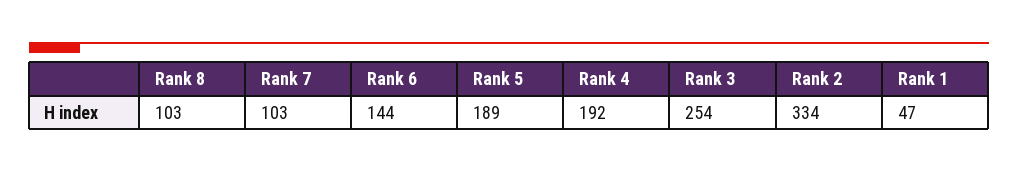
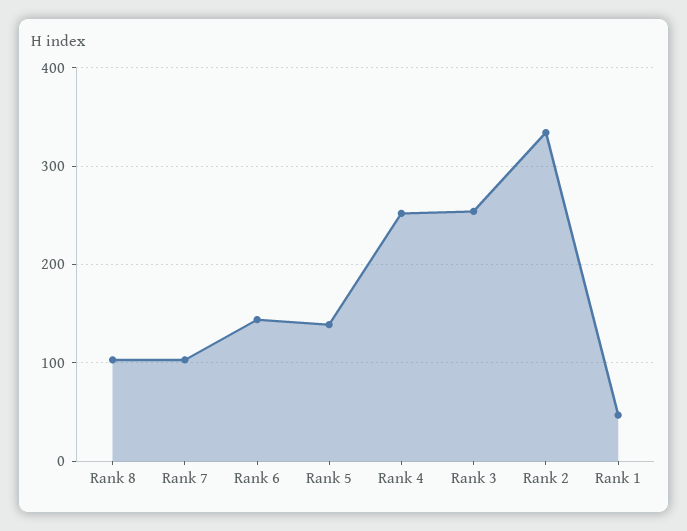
  {
    "Rank 8": 103,
    "Rank 7": 103,
    "Rank 6": 144,
-   "Rank 5": 189,
+   "Rank 5": 140,
-   "Rank 4": 192,
+   "Rank 4": 250,
    "Rank 3": 254,
    "Rank 2": 334,
    "Rank 1": 47
  }

